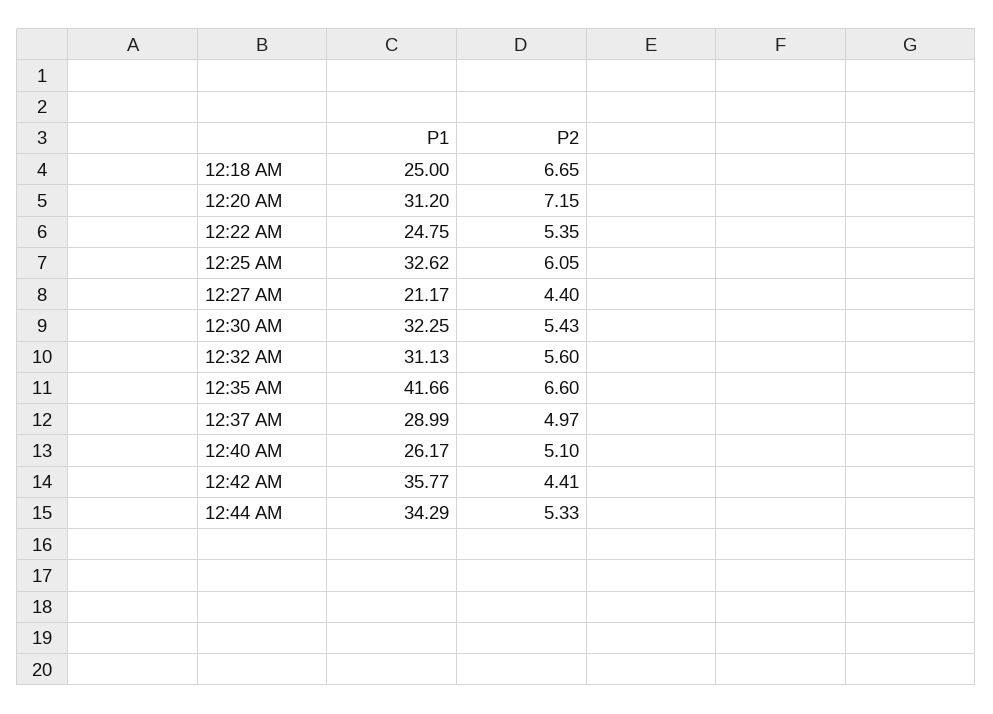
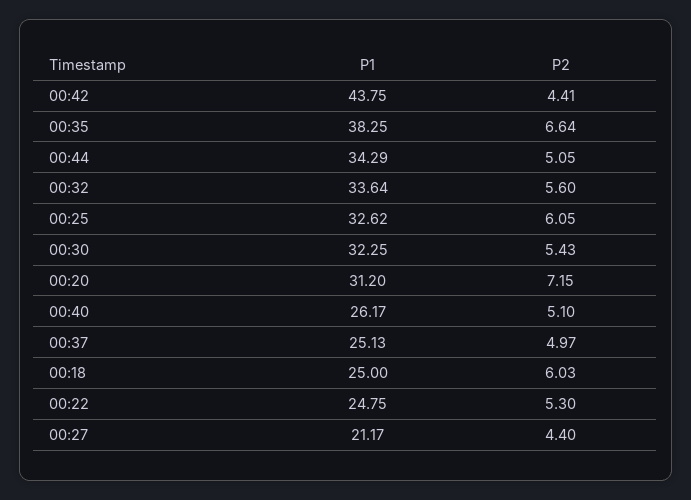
  {
    "P1": {
      "12:18 AM": 25,
      "12:20 AM": 31.2,
      "12:22 AM": 24.75,
      "12:25 AM": 32.62,
      "12:27 AM": 21.17,
      "12:30 AM": 32.25,
-     "12:32 AM": 31.13,
+     "12:32 AM": 33.64,
-     "12:35 AM": 41.66,
+     "12:35 AM": 38.25,
-     "12:37 AM": 28.99,
+     "12:37 AM": 25.13,
      "12:40 AM": 26.17,
-     "12:42 AM": 35.77,
+     "12:42 AM": 43.75,
      "12:44 AM": 34.29
    },
    "P2": {
-     "12:18 AM": 6.65,
+     "12:18 AM": 6.03,
      "12:20 AM": 7.15,
-     "12:22 AM": 5.35,
+     "12:22 AM": 5.3,
      "12:25 AM": 6.05,
      "12:27 AM": 4.4,
      "12:30 AM": 5.43,
      "12:32 AM": 5.6,
-     "12:35 AM": 6.6,
+     "12:35 AM": 6.64,
      "12:37 AM": 4.97,
      "12:40 AM": 5.1,
      "12:42 AM": 4.41,
-     "12:44 AM": 5.33
+     "12:44 AM": 5.05
    }
  }

